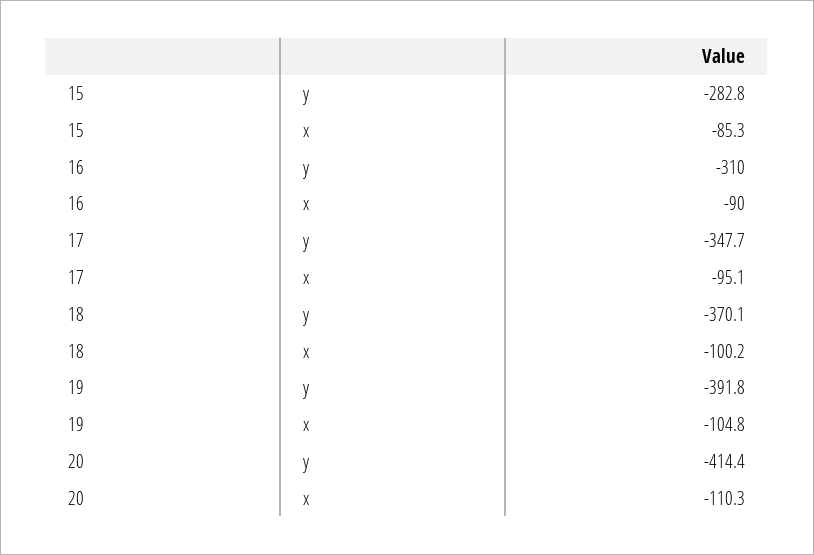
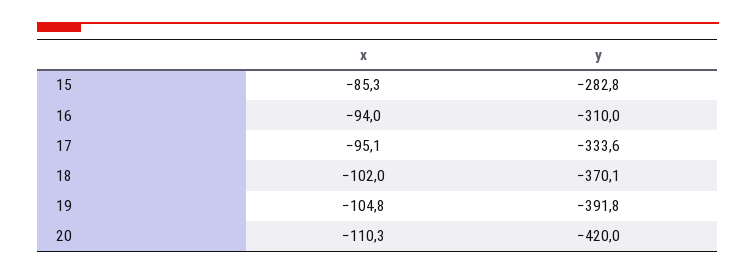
  {
    "15": {
      "y": -282.8,
      "x": -85.3
    },
    "16": {
      "y": -310,
-     "x": -90
+     "x": -94
    },
    "17": {
-     "y": -347.7,
+     "y": -333.6,
      "x": -95.1
    },
    "18": {
      "y": -370.1,
-     "x": -100.2
+     "x": -102
    },
    "19": {
      "y": -391.8,
      "x": -104.8
    },
    "20": {
-     "y": -414.4,
+     "y": -420,
      "x": -110.3
    }
  }

